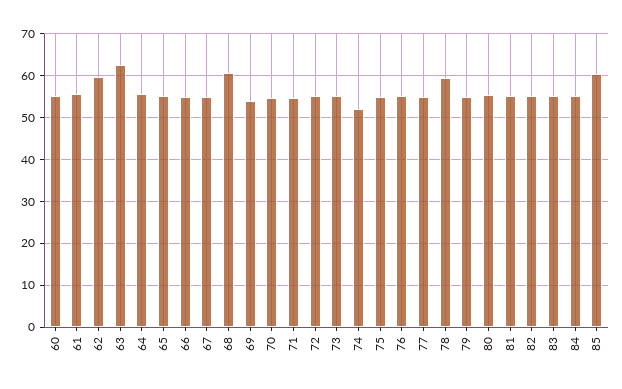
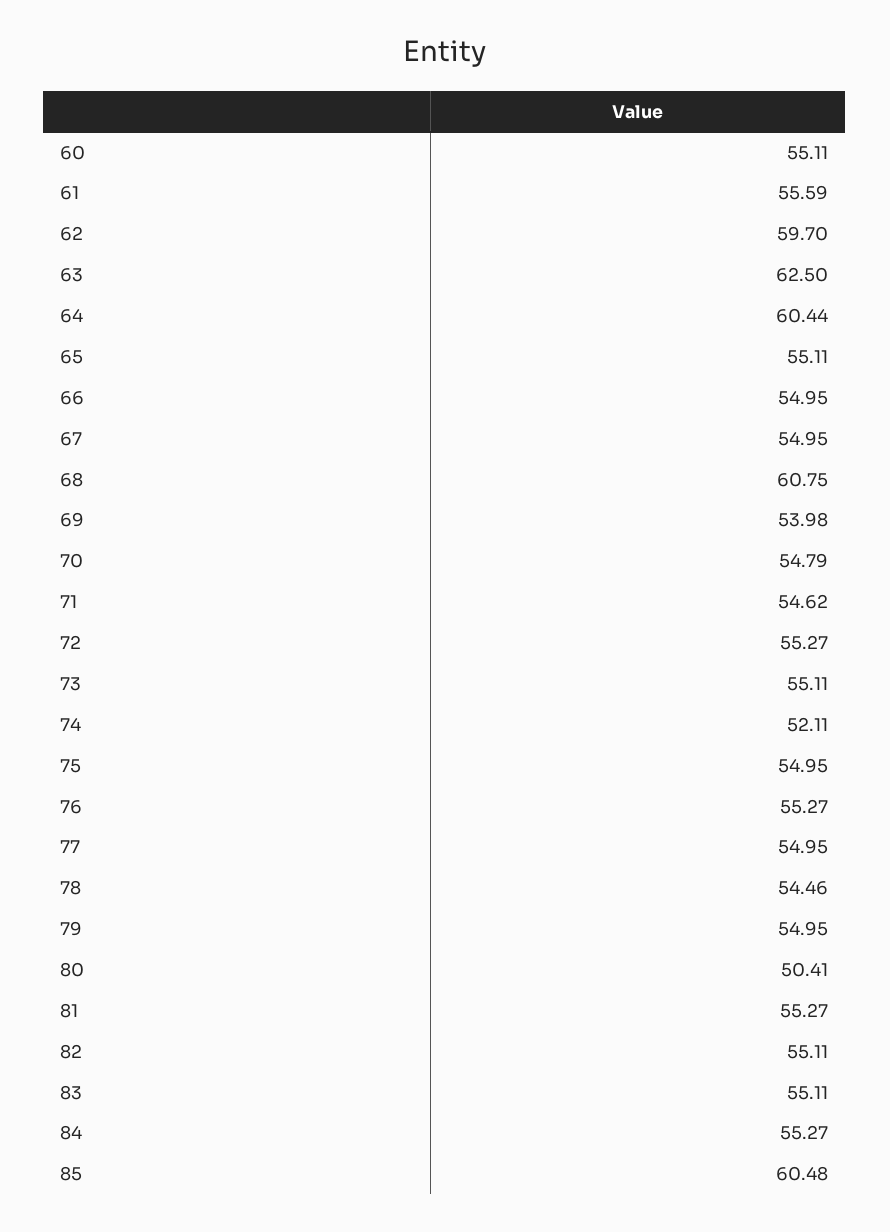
  {
    "60": 55.11,
    "61": 55.59,
    "62": 59.7,
    "63": 62.5,
-   "64": 56,
+   "64": 60.44,
    "65": 55.11,
    "66": 54.95,
    "67": 54.95,
    "68": 60.75,
    "69": 53.98,
    "70": 54.79,
    "71": 54.62,
    "72": 55.27,
    "73": 55.11,
    "74": 52.11,
    "75": 54.95,
    "76": 55.27,
    "77": 54.95,
-   "78": 60,
+   "78": 54.46,
    "79": 54.95,
-   "80": 56,
+   "80": 50.41,
    "81": 55.27,
    "82": 55.11,
    "83": 55.11,
    "84": 55.27,
    "85": 60.48
  }

